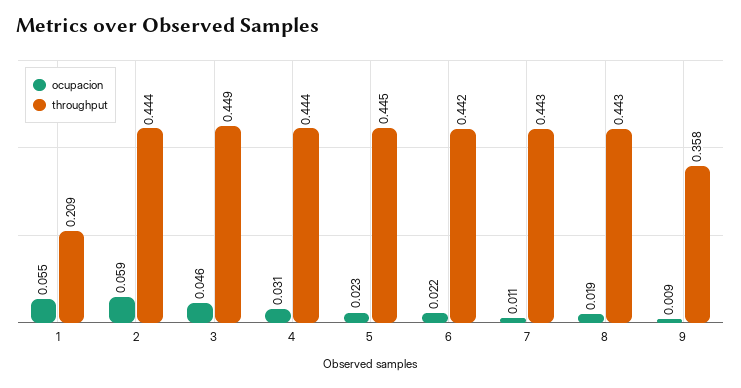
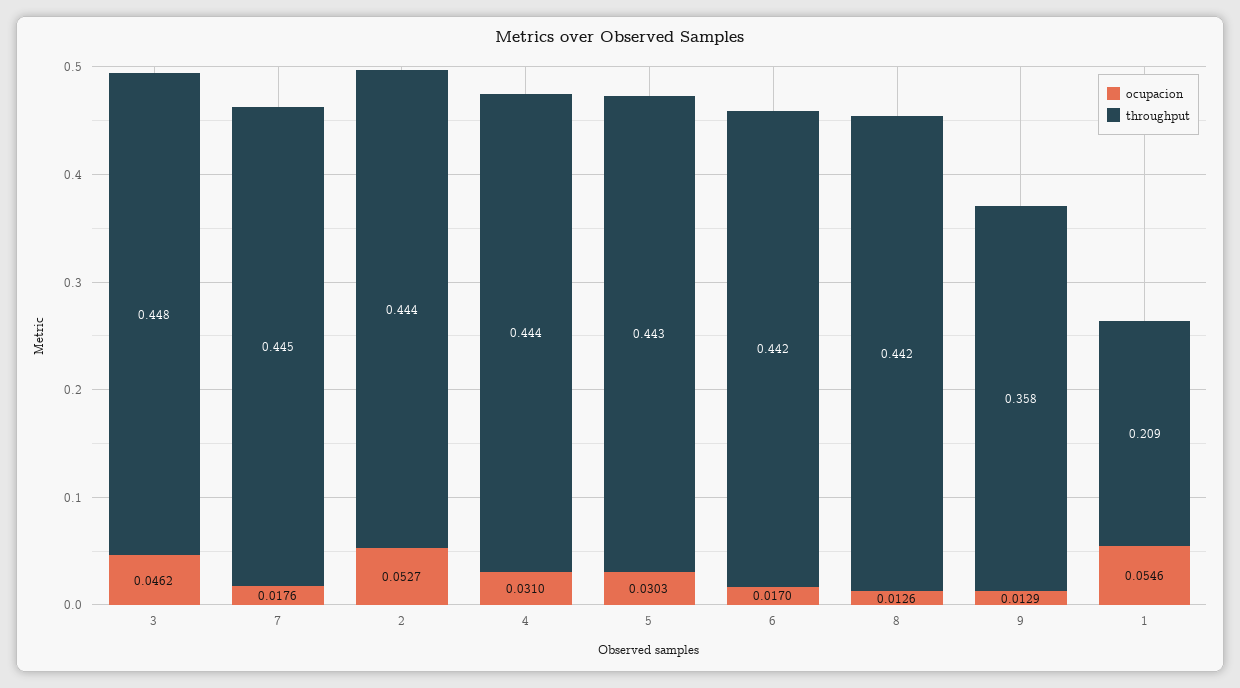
  {
    "ocupacion": {
      "1": 0.0546,
-     "2": 0.059,
+     "2": 0.0527,
      "3": 0.0462,
      "4": 0.031,
-     "5": 0.023,
+     "5": 0.0303,
-     "6": 0.022,
+     "6": 0.017,
-     "7": 0.011,
+     "7": 0.0176,
-     "8": 0.019,
+     "8": 0.0126,
-     "9": 0.009
+     "9": 0.0129
    },
    "throughput": {
      "1": 0.209,
      "2": 0.444,
-     "3": 0.449,
+     "3": 0.448,
      "4": 0.444,
-     "5": 0.445,
+     "5": 0.443,
      "6": 0.442,
-     "7": 0.443,
+     "7": 0.445,
-     "8": 0.443,
+     "8": 0.442,
      "9": 0.358
    }
  }

